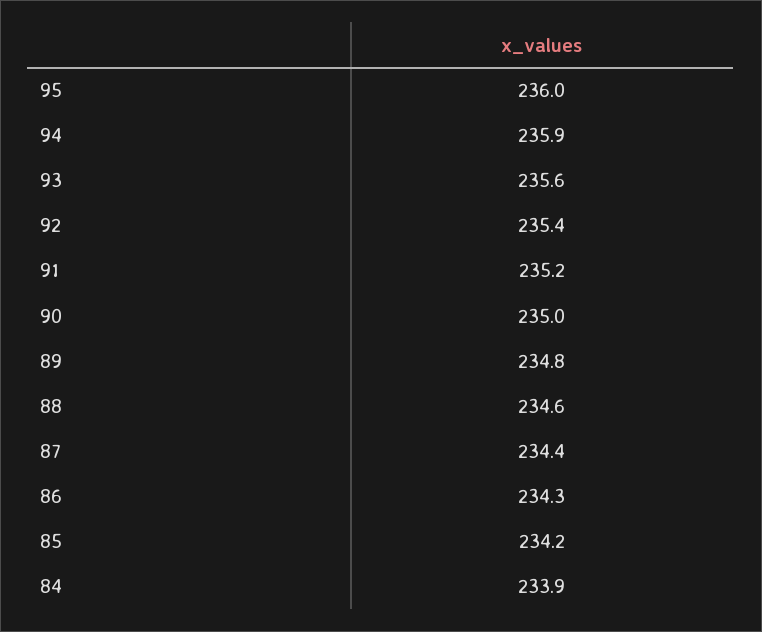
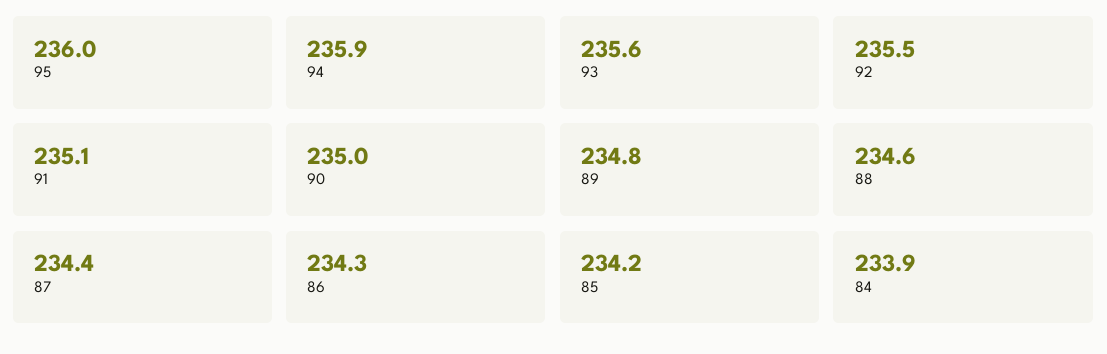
  {
    "95": 236,
    "94": 235.9,
    "93": 235.6,
-   "92": 235.4,
+   "92": 235.5,
-   "91": 235.2,
+   "91": 235.1,
    "90": 235,
    "89": 234.8,
    "88": 234.6,
    "87": 234.4,
    "86": 234.3,
    "85": 234.2,
    "84": 233.9
  }

